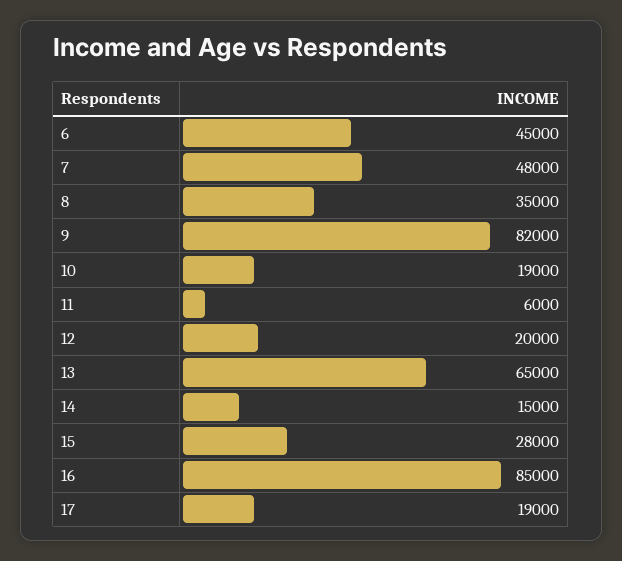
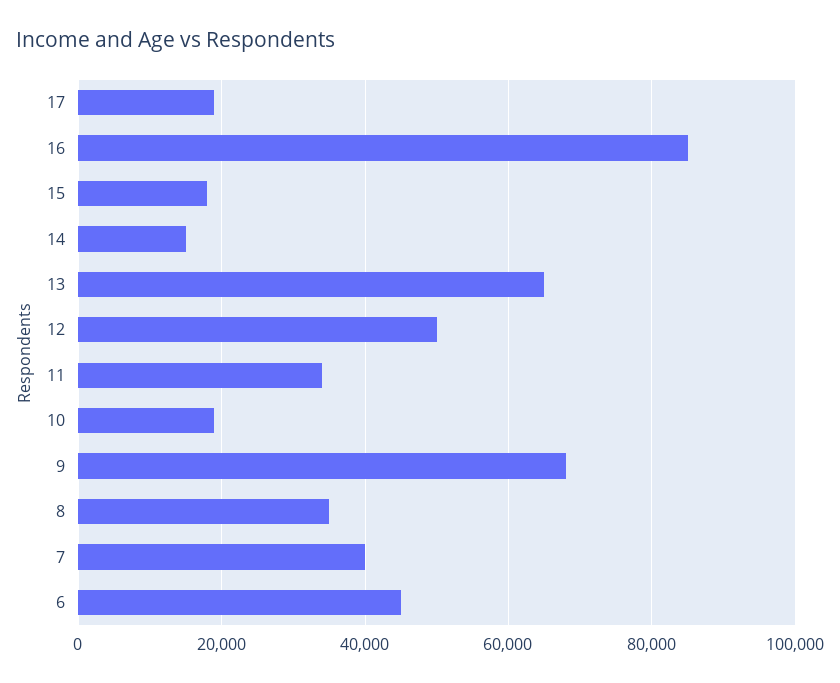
  {
    "6": 45000,
-   "7": 48000,
+   "7": 40000,
    "8": 35000,
-   "9": 82000,
+   "9": 68000,
    "10": 19000,
-   "11": 6000,
+   "11": 34000,
-   "12": 20000,
+   "12": 50000,
    "13": 65000,
    "14": 15000,
-   "15": 28000,
+   "15": 18000,
    "16": 85000,
    "17": 19000
  }

